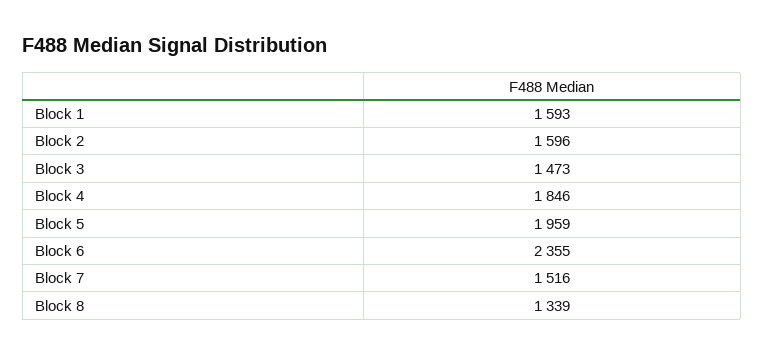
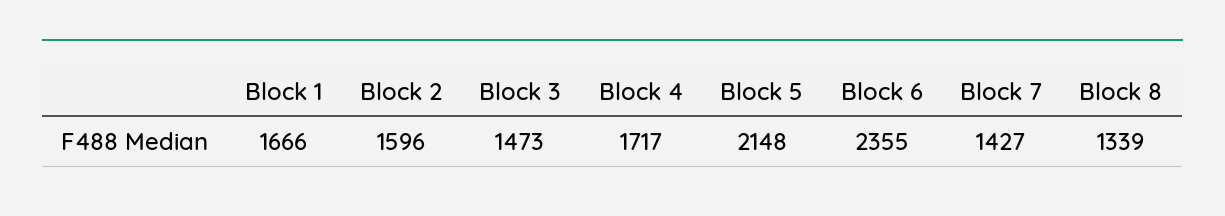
  {
-   "Block 1": 1593,
+   "Block 1": 1666,
    "Block 2": 1596,
    "Block 3": 1473,
-   "Block 4": 1846,
+   "Block 4": 1717,
-   "Block 5": 1959,
+   "Block 5": 2148,
    "Block 6": 2355,
-   "Block 7": 1516,
+   "Block 7": 1427,
    "Block 8": 1339
  }

